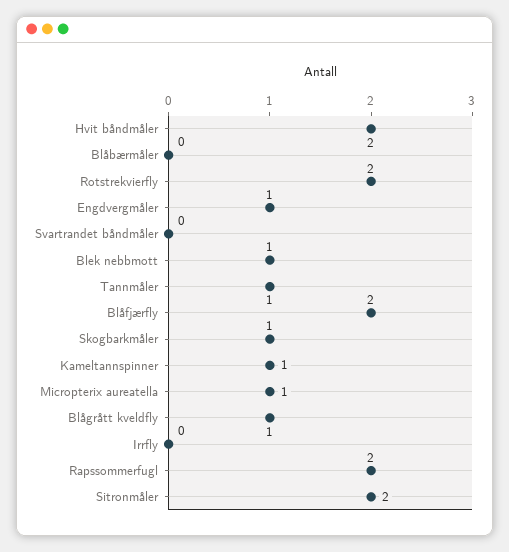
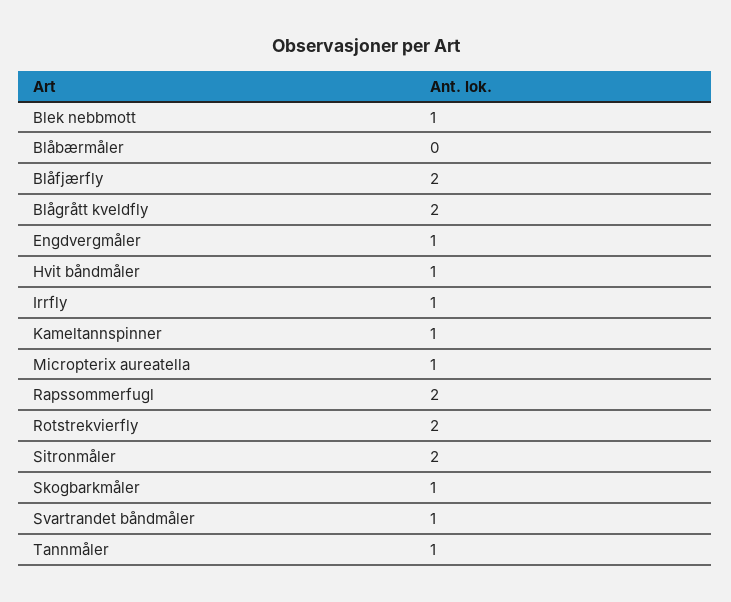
  {
-   "Hvit båndmåler": 2,
+   "Hvit båndmåler": 1,
    "Blåbærmåler": 0,
    "Rotstrekvierfly": 2,
    "Engdvergmåler": 1,
-   "Svartrandet båndmåler": 0,
+   "Svartrandet båndmåler": 1,
    "Blek nebbmott": 1,
    "Tannmåler": 1,
    "Blåfjærfly": 2,
    "Skogbarkmåler": 1,
    "Kameltannspinner": 1,
    "Micropterix aureatella": 1,
-   "Blågrått kveldfly": 1,
+   "Blågrått kveldfly": 2,
-   "Irrfly": 0,
+   "Irrfly": 1,
    "Rapssommerfugl": 2,
    "Sitronmåler": 2
  }

